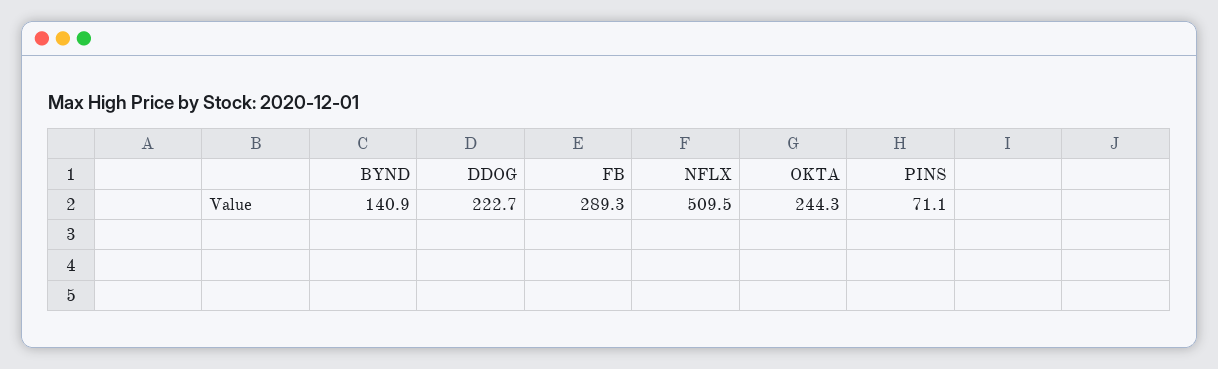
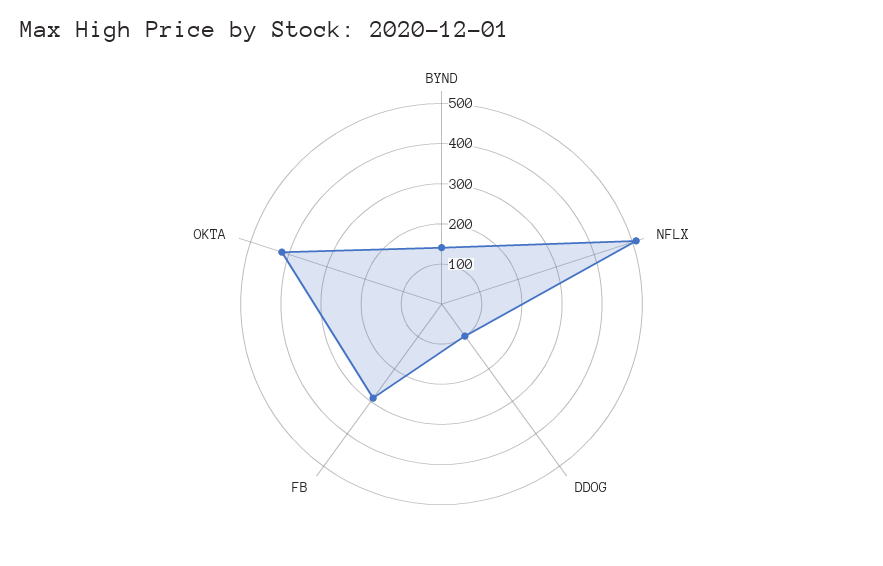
  {
    "BYND": 140.9,
-   "DDOG": 222.7,
+   "DDOG": 100,
    "FB": 289.3,
    "NFLX": 509.5,
-   "OKTA": 244.3,
+   "OKTA": 420
-   "PINS": 71.1
  }

